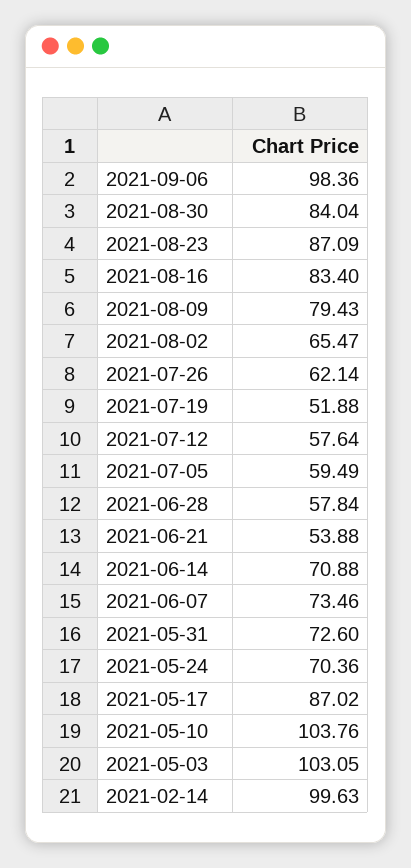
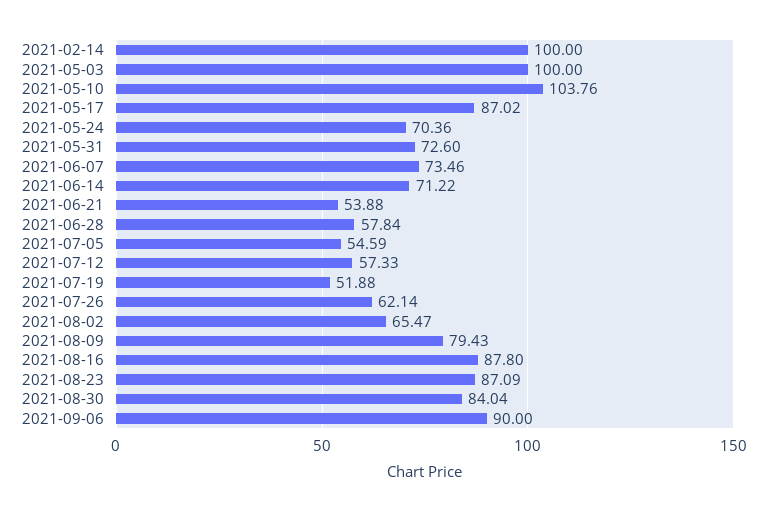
  {
-   "2021-09-06": 98.36,
+   "2021-09-06": 90,
    "2021-08-30": 84.04,
    "2021-08-23": 87.09,
-   "2021-08-16": 83.4,
+   "2021-08-16": 87.8,
    "2021-08-09": 79.43,
    "2021-08-02": 65.47,
    "2021-07-26": 62.14,
    "2021-07-19": 51.88,
-   "2021-07-12": 57.64,
+   "2021-07-12": 57.33,
-   "2021-07-05": 59.49,
+   "2021-07-05": 54.59,
    "2021-06-28": 57.84,
    "2021-06-21": 53.88,
-   "2021-06-14": 70.88,
+   "2021-06-14": 71.22,
    "2021-06-07": 73.46,
    "2021-05-31": 72.6,
    "2021-05-24": 70.36,
    "2021-05-17": 87.02,
    "2021-05-10": 103.76,
-   "2021-05-03": 103.05,
+   "2021-05-03": 100,
-   "2021-02-14": 99.63
+   "2021-02-14": 100
  }

